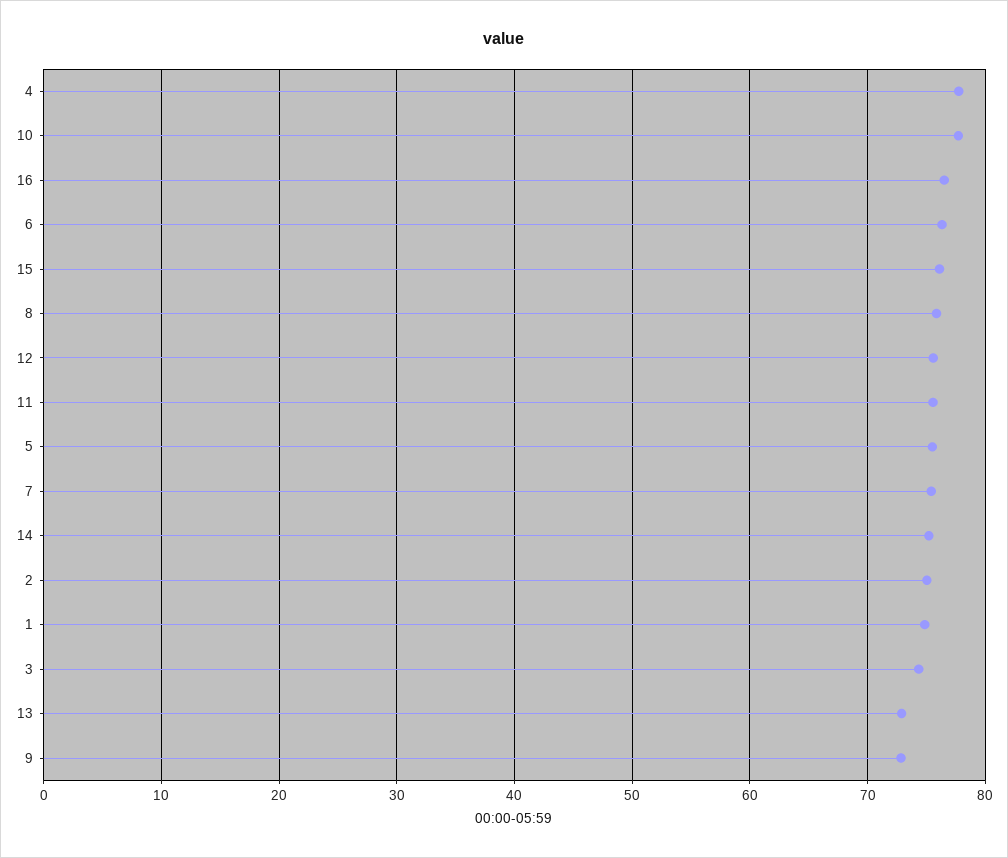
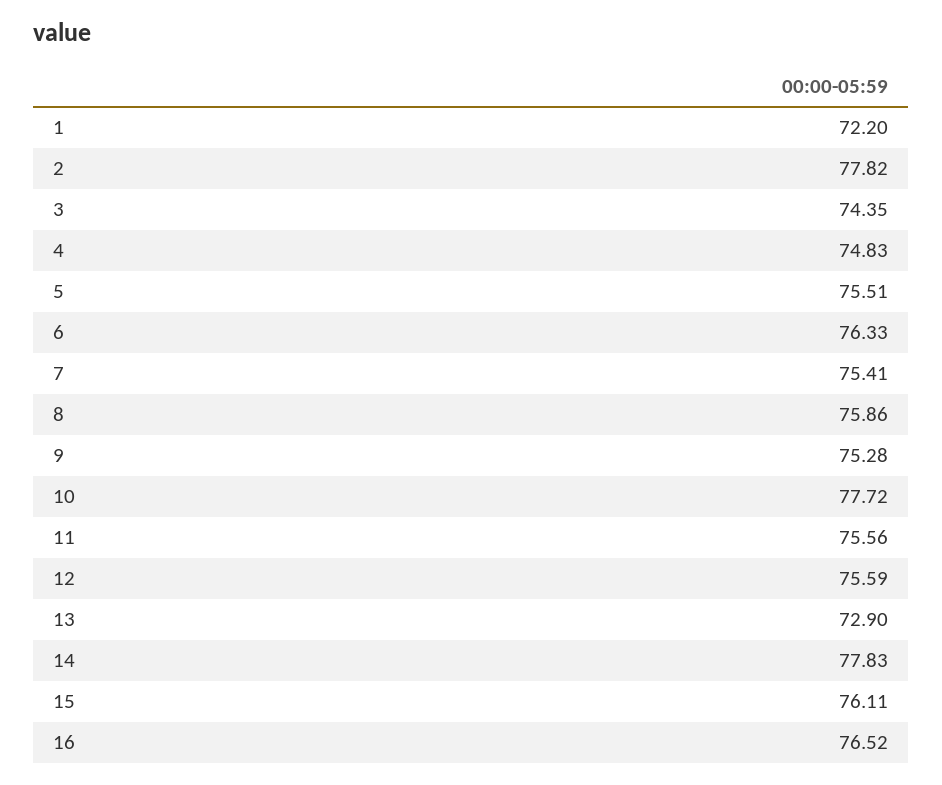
  {
-   "4": 78,
+   "4": 74.83,
    "10": 77.72,
    "16": 76.52,
    "6": 76.33,
    "15": 76.11,
    "8": 75.86,
    "12": 75.59,
    "11": 75.56,
    "5": 75.51,
    "7": 75.41,
-   "14": 75,
+   "14": 77.83,
-   "2": 75,
+   "2": 77.82,
-   "1": 75,
+   "1": 72.2,
    "3": 74.35,
    "13": 72.9,
-   "9": 73
+   "9": 75.28
  }

